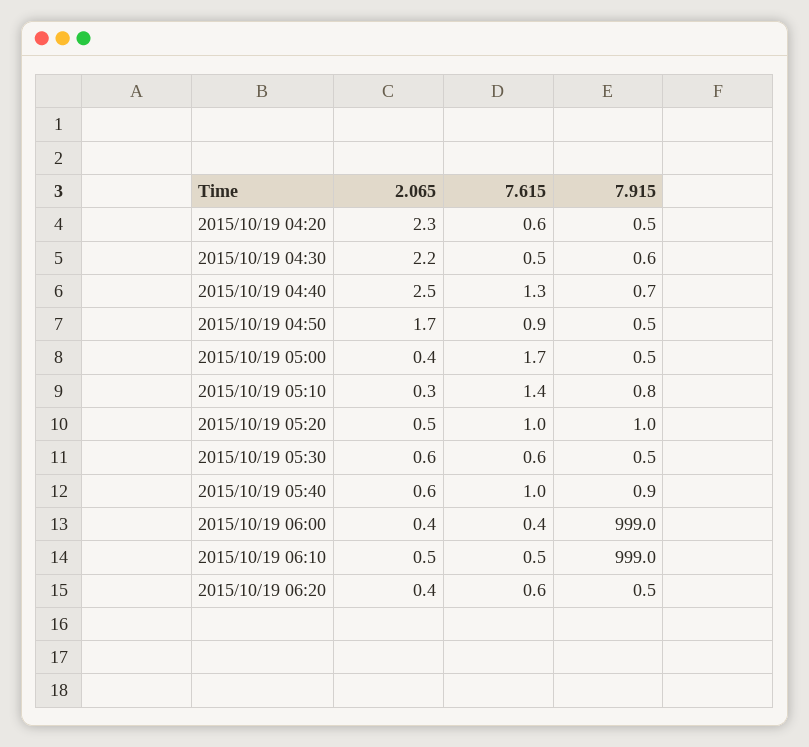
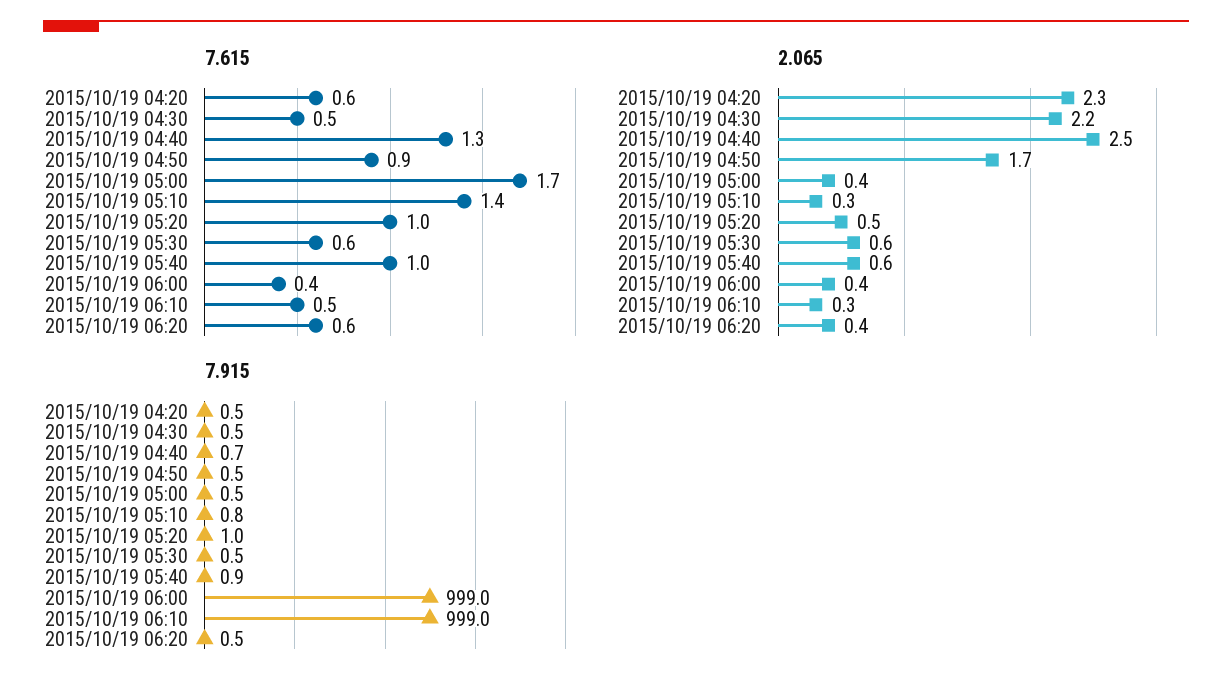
  {
    "2.065": {
      "2015/10/19 04:20": 2.3,
      "2015/10/19 04:30": 2.2,
      "2015/10/19 04:40": 2.5,
      "2015/10/19 04:50": 1.7,
      "2015/10/19 05:00": 0.4,
      "2015/10/19 05:10": 0.3,
      "2015/10/19 05:20": 0.5,
      "2015/10/19 05:30": 0.6,
      "2015/10/19 05:40": 0.6,
      "2015/10/19 06:00": 0.4,
-     "2015/10/19 06:10": 0.5,
+     "2015/10/19 06:10": 0.3,
      "2015/10/19 06:20": 0.4
    },
    "7.615": {
      "2015/10/19 04:20": 0.6,
      "2015/10/19 04:30": 0.5,
      "2015/10/19 04:40": 1.3,
      "2015/10/19 04:50": 0.9,
      "2015/10/19 05:00": 1.7,
      "2015/10/19 05:10": 1.4,
      "2015/10/19 05:20": 1,
      "2015/10/19 05:30": 0.6,
      "2015/10/19 05:40": 1,
      "2015/10/19 06:00": 0.4,
      "2015/10/19 06:10": 0.5,
      "2015/10/19 06:20": 0.6
    },
    "7.915": {
      "2015/10/19 04:20": 0.5,
-     "2015/10/19 04:30": 0.6,
+     "2015/10/19 04:30": 0.5,
      "2015/10/19 04:40": 0.7,
      "2015/10/19 04:50": 0.5,
      "2015/10/19 05:00": 0.5,
      "2015/10/19 05:10": 0.8,
      "2015/10/19 05:20": 1,
      "2015/10/19 05:30": 0.5,
      "2015/10/19 05:40": 0.9,
      "2015/10/19 06:00": 999,
      "2015/10/19 06:10": 999,
      "2015/10/19 06:20": 0.5
    }
  }

